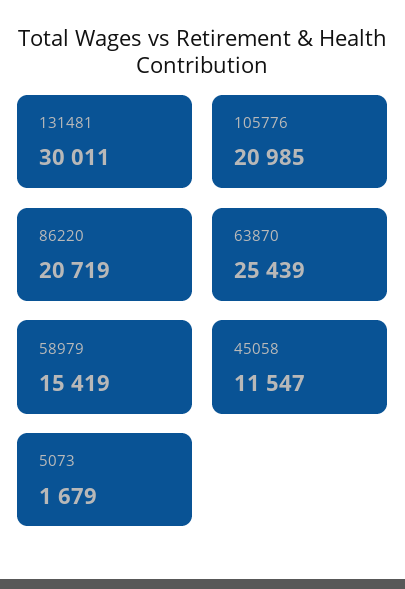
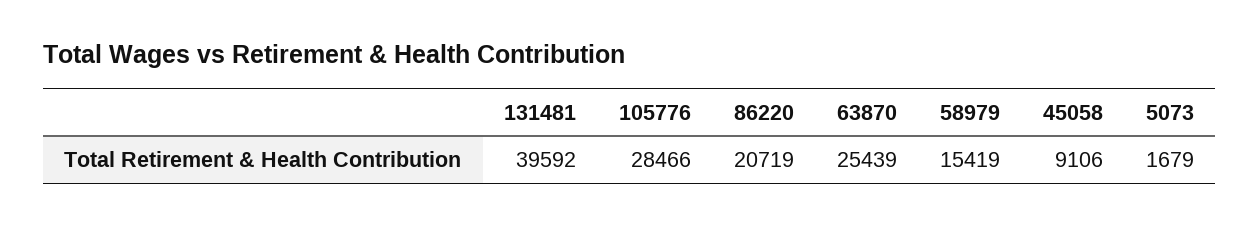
  {
-   "131481": 30011,
+   "131481": 39592,
-   "105776": 20985,
+   "105776": 28466,
    "86220": 20719,
    "63870": 25439,
    "58979": 15419,
-   "45058": 11547,
+   "45058": 9106,
    "5073": 1679
  }

